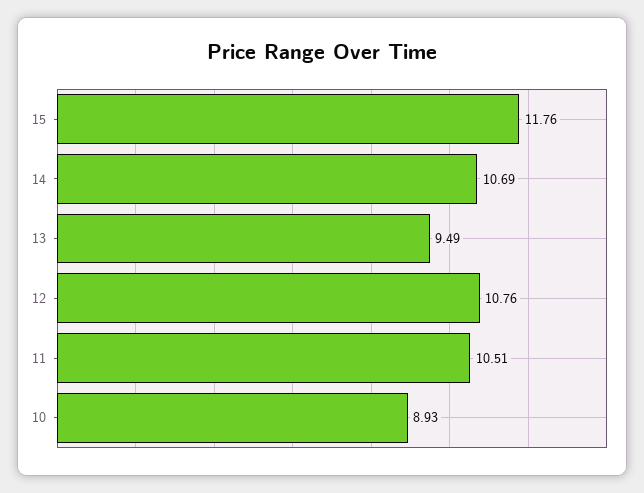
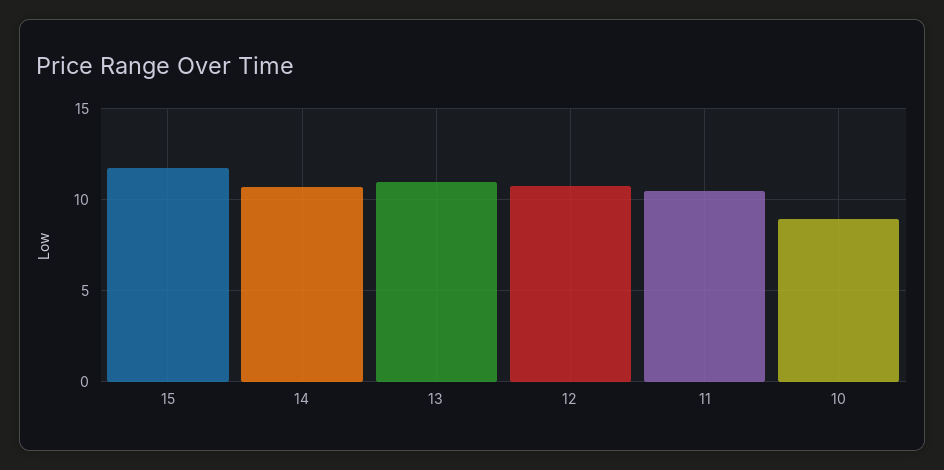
  {
    "15": 11.76,
    "14": 10.69,
-   "13": 9.49,
+   "13": 11,
    "12": 10.76,
    "11": 10.51,
    "10": 8.93
  }

